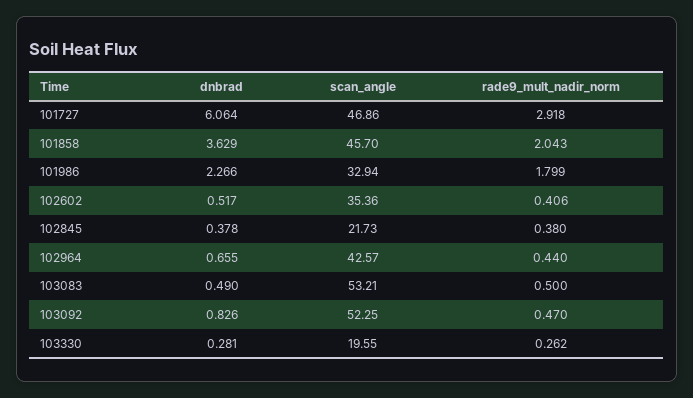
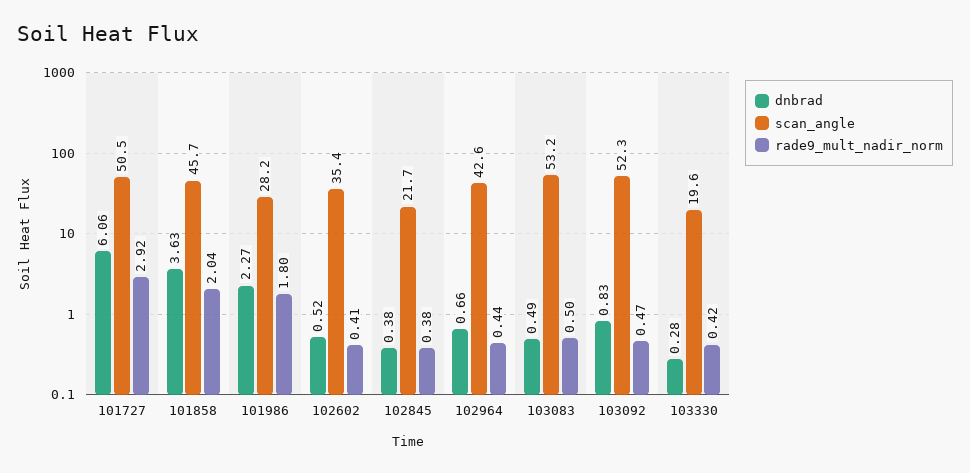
  {
    "dnbrad": {
      "101727": 6.064,
      "101858": 3.629,
      "101986": 2.266,
      "102602": 0.517,
      "102845": 0.378,
      "102964": 0.655,
      "103083": 0.49,
      "103092": 0.826,
      "103330": 0.281
    },
    "scan_angle": {
-     "101727": 46.86,
+     "101727": 50.5,
      "101858": 45.7,
-     "101986": 32.94,
+     "101986": 28.2,
      "102602": 35.36,
      "102845": 21.73,
      "102964": 42.57,
      "103083": 53.21,
      "103092": 52.25,
      "103330": 19.55
    },
    "rade9_mult_nadir_norm": {
      "101727": 2.918,
      "101858": 2.043,
      "101986": 1.799,
      "102602": 0.406,
      "102845": 0.38,
      "102964": 0.44,
      "103083": 0.5,
      "103092": 0.47,
-     "103330": 0.262
+     "103330": 0.42
    }
  }

